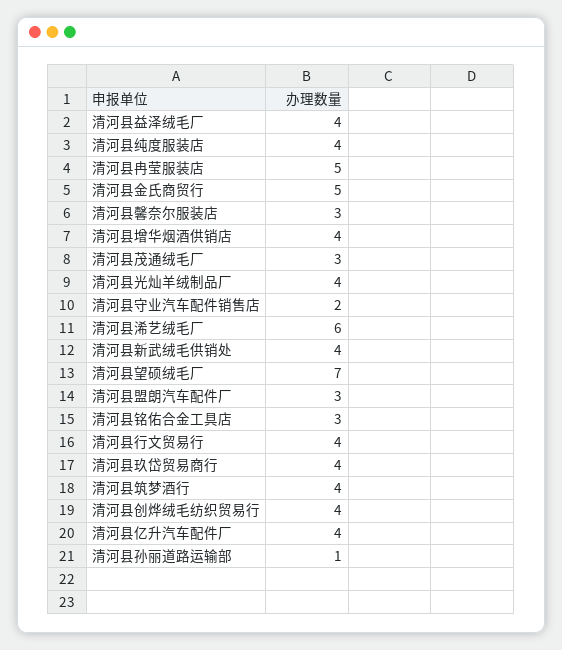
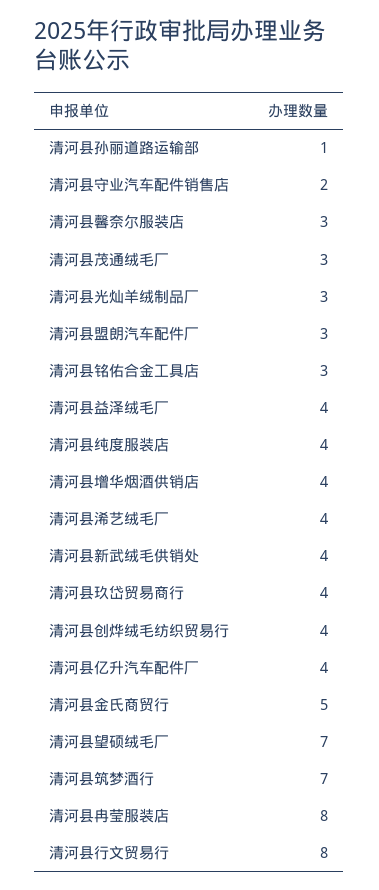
  {
    "清河县益泽绒毛厂": 4,
    "清河县纯度服装店": 4,
-   "清河县冉莹服装店": 5,
+   "清河县冉莹服装店": 8,
    "清河县金氏商贸行": 5,
    "清河县馨奈尔服装店": 3,
    "清河县增华烟酒供销店": 4,
    "清河县茂通绒毛厂": 3,
-   "清河县光灿羊绒制品厂": 4,
+   "清河县光灿羊绒制品厂": 3,
    "清河县守业汽车配件销售店": 2,
-   "清河县浠艺绒毛厂": 6,
+   "清河县浠艺绒毛厂": 4,
    "清河县新武绒毛供销处": 4,
    "清河县望硕绒毛厂": 7,
    "清河县盟朗汽车配件厂": 3,
    "清河县铭佑合金工具店": 3,
-   "清河县行文贸易行": 4,
+   "清河县行文贸易行": 8,
    "清河县玖岱贸易商行": 4,
-   "清河县筑梦酒行": 4,
+   "清河县筑梦酒行": 7,
    "清河县创烨绒毛纺织贸易行": 4,
    "清河县亿升汽车配件厂": 4,
    "清河县孙丽道路运输部": 1
  }

